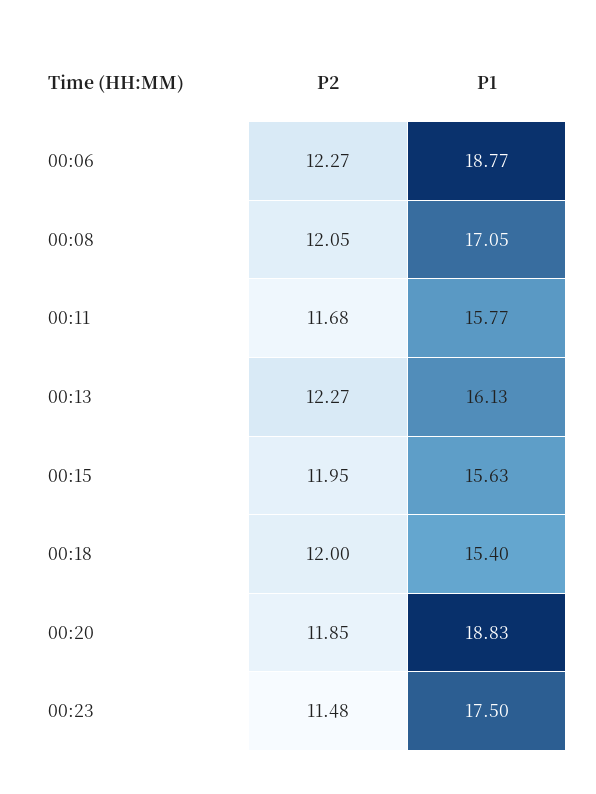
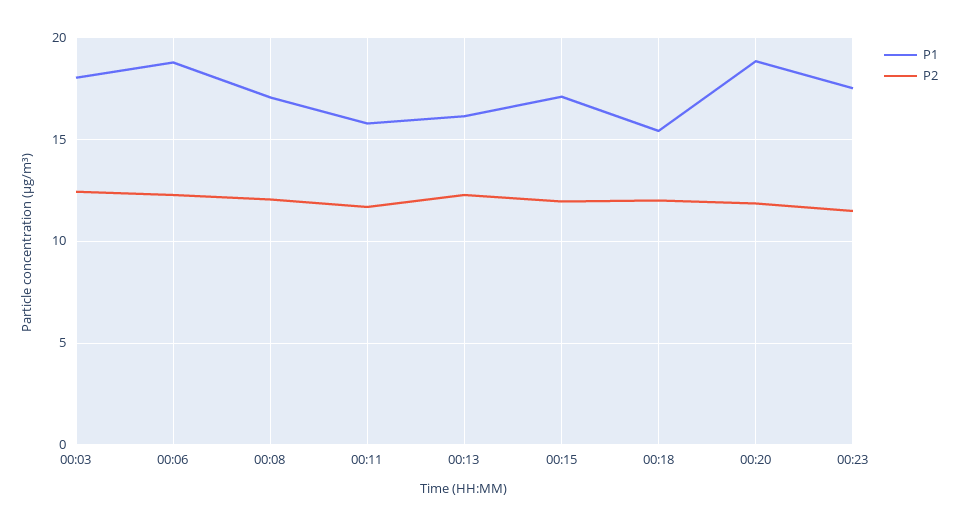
  {
    "P2": {
      "00:06": 12.27,
      "00:08": 12.05,
      "00:11": 11.68,
      "00:13": 12.27,
      "00:15": 11.95,
      "00:18": 12,
      "00:20": 11.85,
-     "00:23": 11.48
+     "00:23": 11.48,
+     "00:03": 12.5
    },
    "P1": {
      "00:06": 18.77,
      "00:08": 17.05,
      "00:11": 15.77,
      "00:13": 16.13,
-     "00:15": 15.63,
+     "00:15": 17,
      "00:18": 15.4,
      "00:20": 18.83,
-     "00:23": 17.5
+     "00:23": 17.5,
+     "00:03": 18
    }
  }

